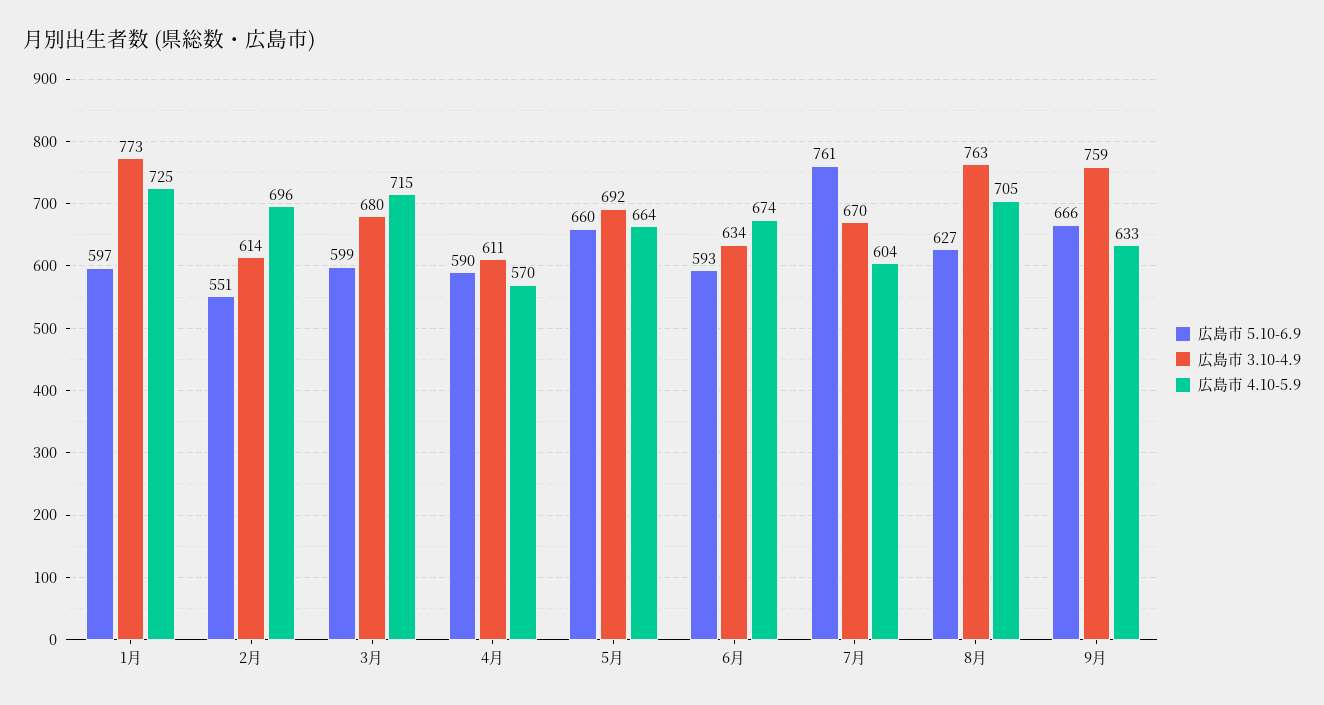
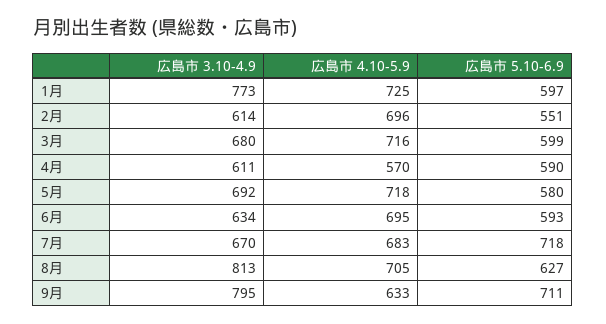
  {
    "広島市 5.10-6.9": {
      "1月": 597,
      "2月": 551,
      "3月": 599,
      "4月": 590,
-     "5月": 660,
+     "5月": 580,
      "6月": 593,
-     "7月": 761,
+     "7月": 718,
      "8月": 627,
-     "9月": 666
+     "9月": 711
    },
    "広島市 3.10-4.9": {
      "1月": 773,
      "2月": 614,
      "3月": 680,
      "4月": 611,
      "5月": 692,
      "6月": 634,
      "7月": 670,
-     "8月": 763,
+     "8月": 813,
-     "9月": 759
+     "9月": 795
    },
    "広島市 4.10-5.9": {
      "1月": 725,
      "2月": 696,
-     "3月": 715,
+     "3月": 716,
      "4月": 570,
-     "5月": 664,
+     "5月": 718,
-     "6月": 674,
+     "6月": 695,
-     "7月": 604,
+     "7月": 683,
      "8月": 705,
      "9月": 633
    }
  }

